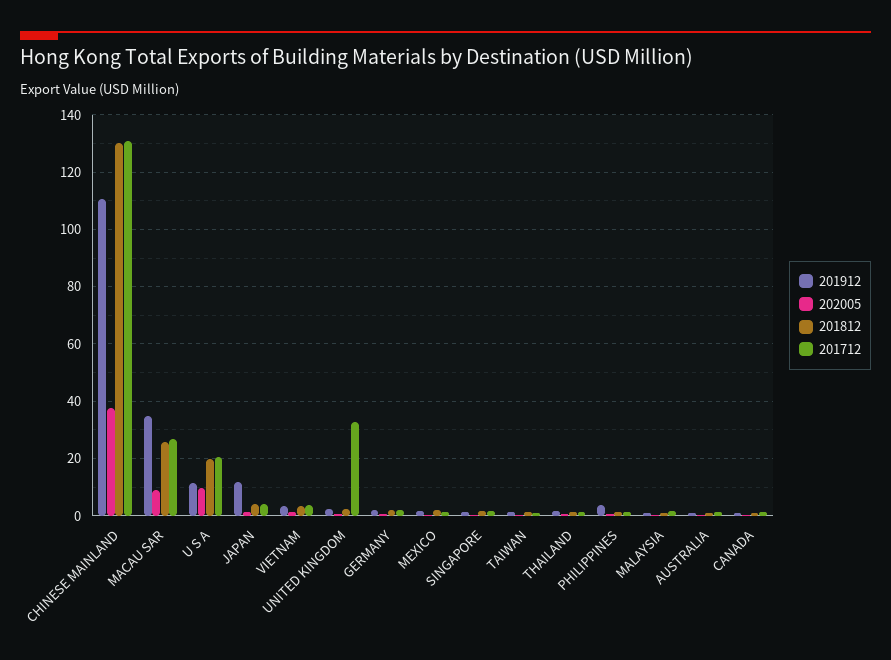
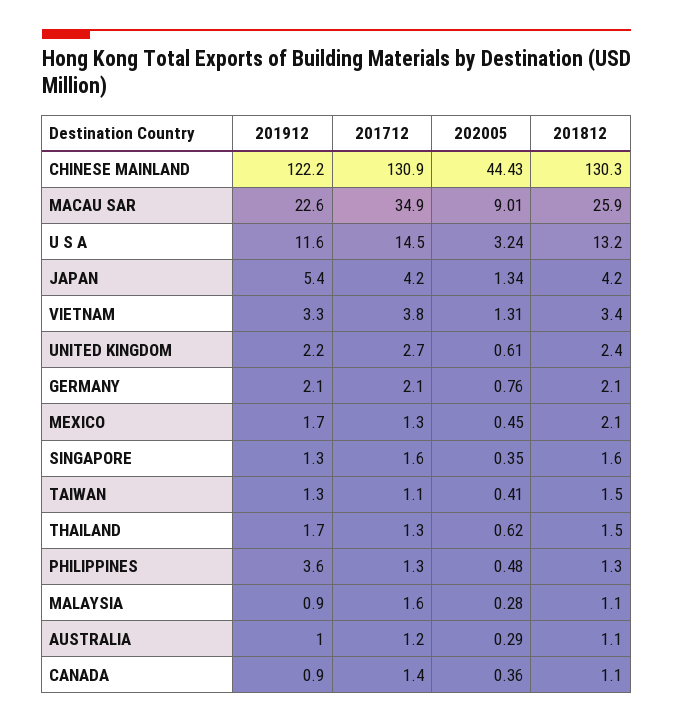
  {
    "201912": {
-     "CHINESE MAINLAND": 110,
+     "CHINESE MAINLAND": 122.2,
-     "MACAU SAR": 35,
+     "MACAU SAR": 22.6,
      "U S A": 11.6,
-     "JAPAN": 12.5,
+     "JAPAN": 5.4,
      "VIETNAM": 3.3,
      "UNITED KINGDOM": 2.2,
      "GERMANY": 2.1,
      "MEXICO": 1.7,
      "SINGAPORE": 1.3,
      "TAIWAN": 1.3,
      "THAILAND": 1.7,
      "PHILIPPINES": 3.6,
      "MALAYSIA": 0.9,
      "AUSTRALIA": 1,
      "CANADA": 0.9
    },
    "202005": {
-     "CHINESE MAINLAND": 37.5,
+     "CHINESE MAINLAND": 44.43,
      "MACAU SAR": 9.01,
-     "U S A": 10,
+     "U S A": 3.24,
      "JAPAN": 1.34,
      "VIETNAM": 1.31,
      "UNITED KINGDOM": 0.61,
      "GERMANY": 0.76,
      "MEXICO": 0.45,
      "SINGAPORE": 0.35,
      "TAIWAN": 0.41,
      "THAILAND": 0.62,
      "PHILIPPINES": 0.48,
      "MALAYSIA": 0.28,
      "AUSTRALIA": 0.29,
      "CANADA": 0.36
    },
    "201812": {
      "CHINESE MAINLAND": 130.3,
      "MACAU SAR": 25.9,
-     "U S A": 20,
+     "U S A": 13.2,
      "JAPAN": 4.2,
      "VIETNAM": 3.4,
      "UNITED KINGDOM": 2.4,
      "GERMANY": 2.1,
      "MEXICO": 2.1,
      "SINGAPORE": 1.6,
      "TAIWAN": 1.5,
      "THAILAND": 1.5,
      "PHILIPPINES": 1.3,
      "MALAYSIA": 1.1,
      "AUSTRALIA": 1.1,
      "CANADA": 1.1
    },
    "201712": {
      "CHINESE MAINLAND": 130.9,
-     "MACAU SAR": 27.5,
+     "MACAU SAR": 34.9,
-     "U S A": 20,
+     "U S A": 14.5,
      "JAPAN": 4.2,
      "VIETNAM": 3.8,
-     "UNITED KINGDOM": 32.5,
+     "UNITED KINGDOM": 2.7,
      "GERMANY": 2.1,
      "MEXICO": 1.3,
      "SINGAPORE": 1.6,
      "TAIWAN": 1.1,
      "THAILAND": 1.3,
      "PHILIPPINES": 1.3,
      "MALAYSIA": 1.6,
      "AUSTRALIA": 1.2,
      "CANADA": 1.4
    }
  }

